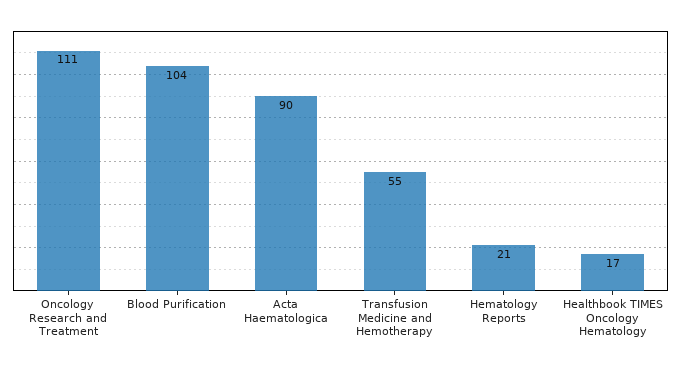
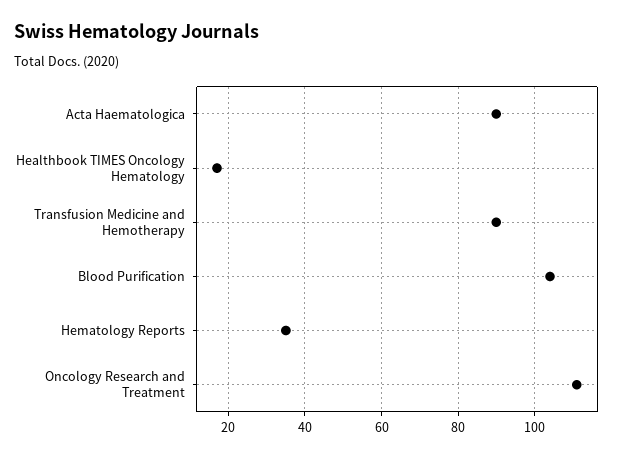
  {
    "Oncology Research and Treatment": 111,
    "Blood Purification": 104,
    "Acta Haematologica": 90,
-   "Transfusion Medicine and Hemotherapy": 55,
+   "Transfusion Medicine and Hemotherapy": 90,
-   "Hematology Reports": 21,
+   "Hematology Reports": 35,
    "Healthbook TIMES Oncology Hematology": 17
  }

